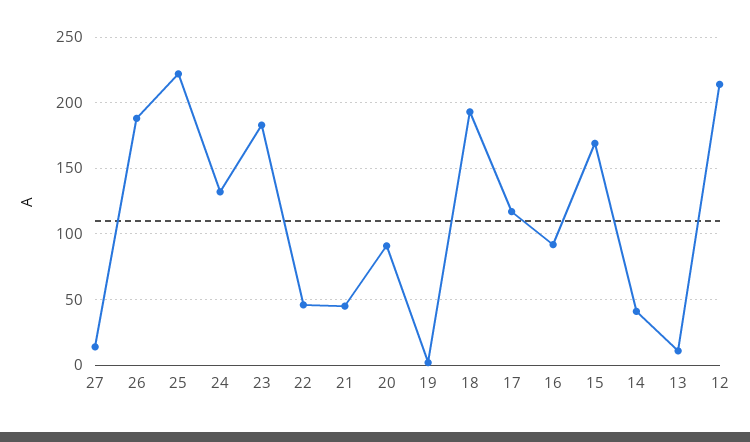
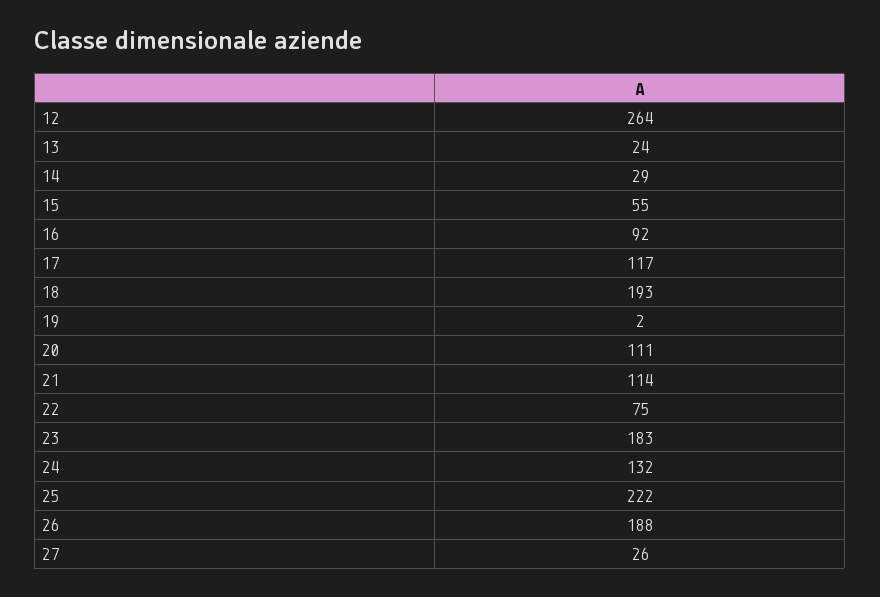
  {
-   "27": 15,
+   "27": 26,
    "26": 188,
    "25": 222,
    "24": 132,
    "23": 183,
-   "22": 45,
+   "22": 75,
-   "21": 45,
+   "21": 114,
-   "20": 90,
+   "20": 111,
    "19": 2,
    "18": 193,
    "17": 117,
    "16": 92,
-   "15": 170,
+   "15": 55,
-   "14": 40,
+   "14": 29,
-   "13": 10,
+   "13": 24,
-   "12": 215
+   "12": 264
  }

